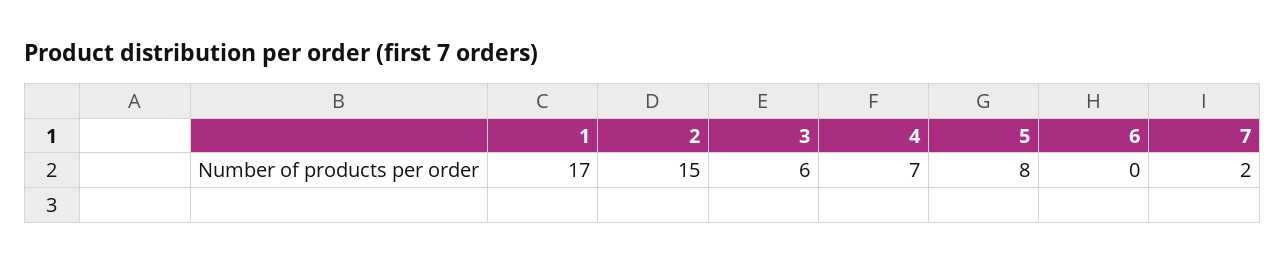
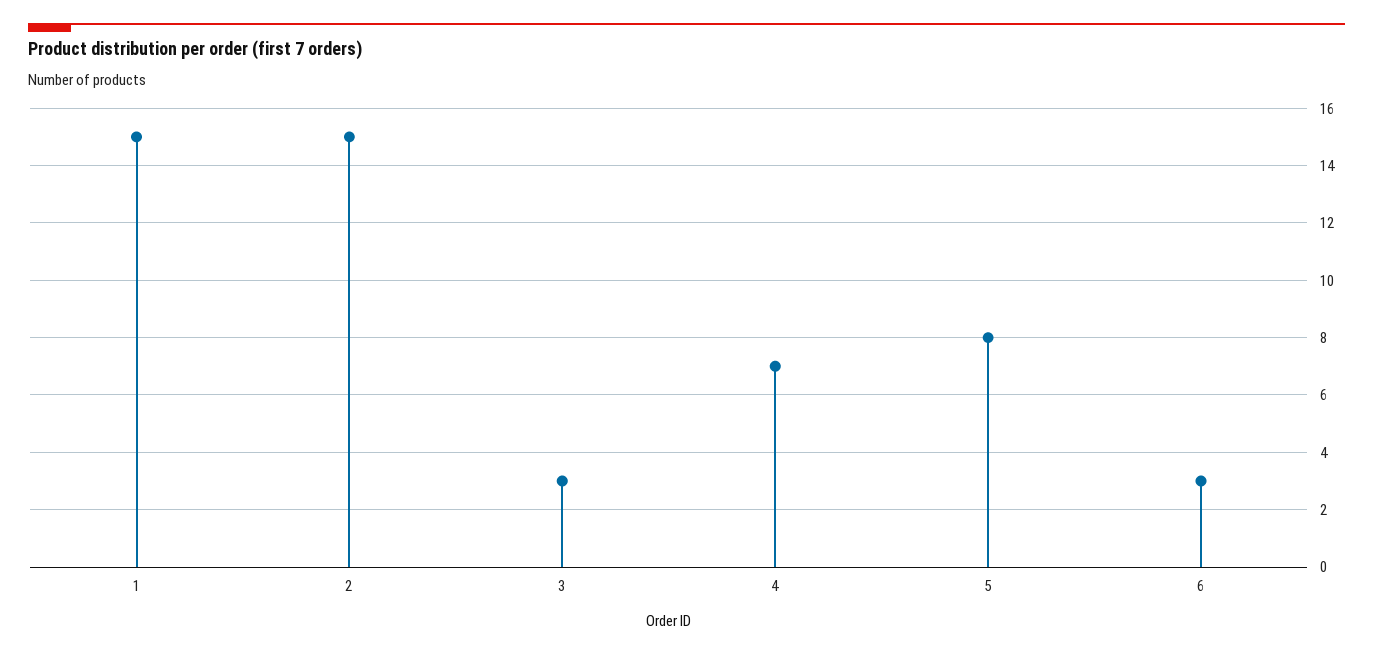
  {
-   "1": 17,
+   "1": 15,
    "2": 15,
-   "3": 6,
+   "3": 3,
    "4": 7,
    "5": 8,
-   "6": 0,
+   "6": 3
-   "7": 2
  }

